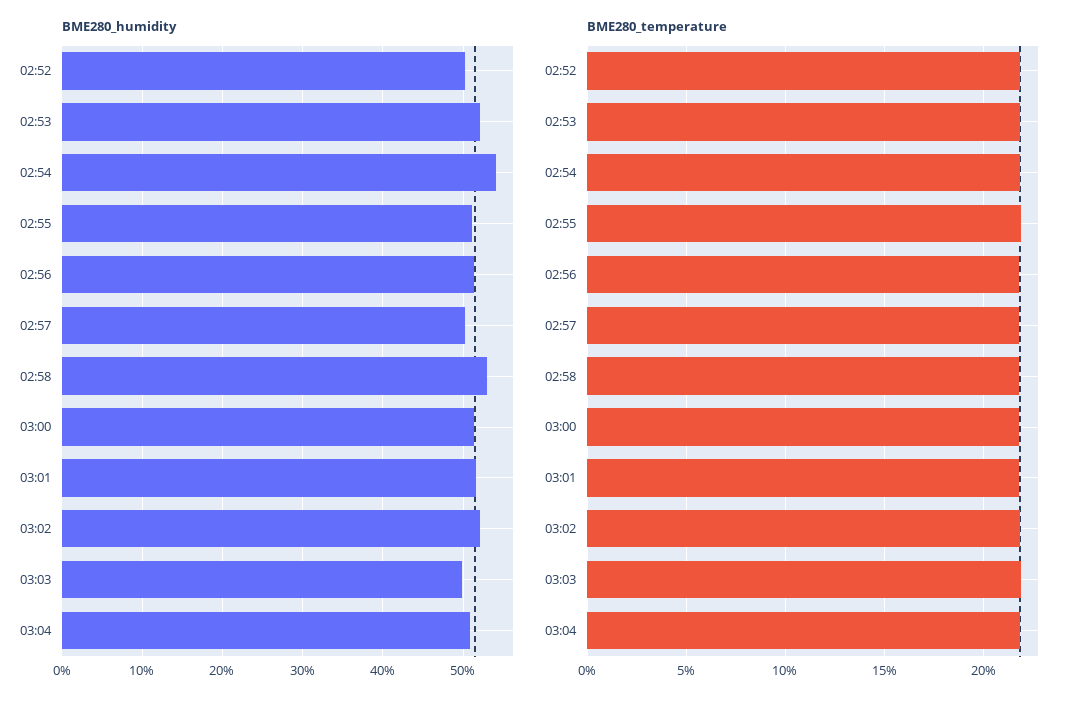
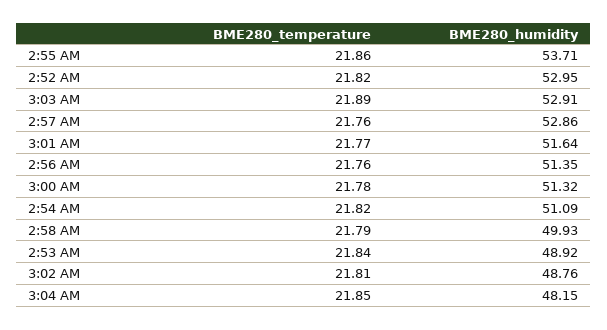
  {
    "BME280_humidity": {
-     "02:52": 50,
+     "02:52": 52.95,
-     "02:53": 52,
+     "02:53": 48.92,
-     "02:54": 54,
+     "02:54": 51.09,
-     "02:55": 51,
+     "02:55": 53.71,
      "02:56": 51.35,
-     "02:57": 50,
+     "02:57": 52.86,
-     "02:58": 53,
+     "02:58": 49.93,
      "03:00": 51.32,
      "03:01": 51.64,
-     "03:02": 52,
+     "03:02": 48.76,
-     "03:03": 50,
+     "03:03": 52.91,
-     "03:04": 51
+     "03:04": 48.15
    },
    "BME280_temperature": {
      "02:52": 21.82,
      "02:53": 21.84,
      "02:54": 21.82,
      "02:55": 21.86,
      "02:56": 21.76,
      "02:57": 21.76,
      "02:58": 21.79,
      "03:00": 21.78,
      "03:01": 21.77,
      "03:02": 21.81,
      "03:03": 21.89,
      "03:04": 21.85
    }
  }

